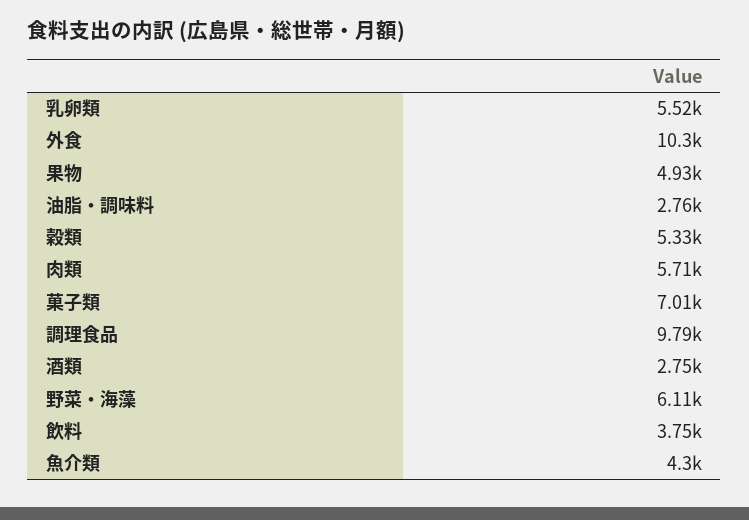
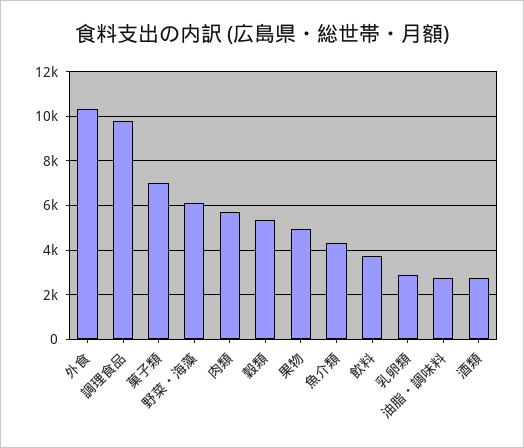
  {
-   "乳卵類": 5520,
+   "乳卵類": 3000,
    "外食": 10300,
    "果物": 4930,
    "油脂・調味料": 2760,
    "穀類": 5330,
    "肉類": 5710,
    "菓子類": 7010,
    "調理食品": 9790,
    "酒類": 2750,
    "野菜・海藻": 6110,
    "飲料": 3750,
    "魚介類": 4300
  }

